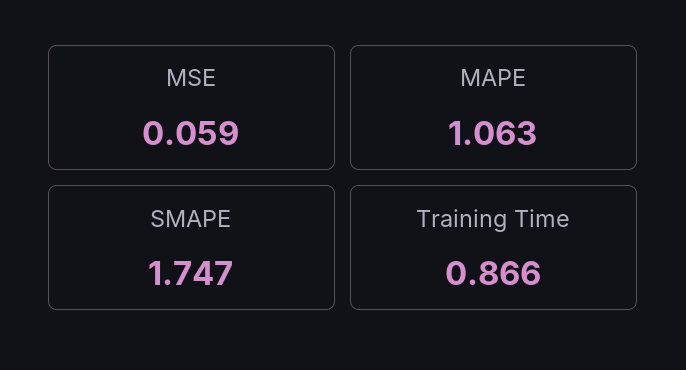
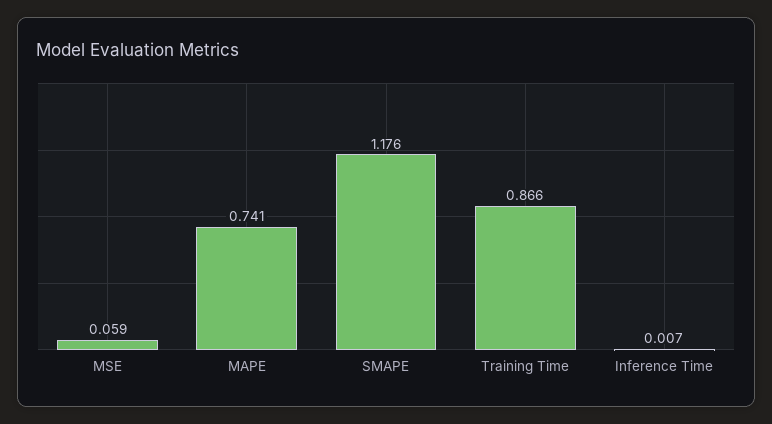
  {
    "MSE": 0.059,
-   "MAPE": 1.063,
+   "MAPE": 0.741,
-   "SMAPE": 1.747,
+   "SMAPE": 1.176,
-   "Training Time": 0.866
+   "Training Time": 0.866,
+   "Inference Time": 0.007
  }

